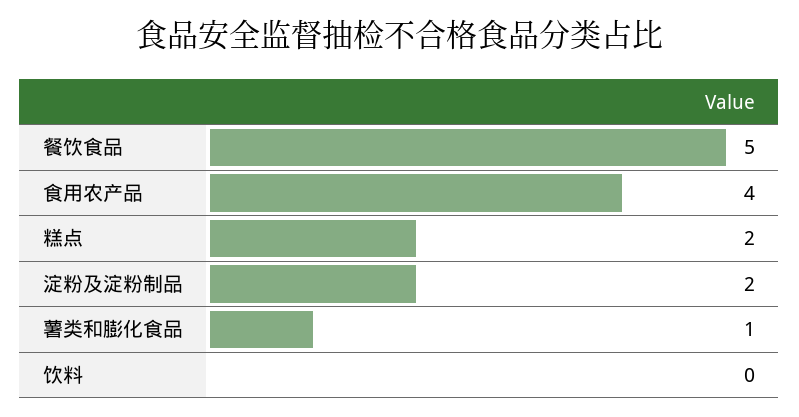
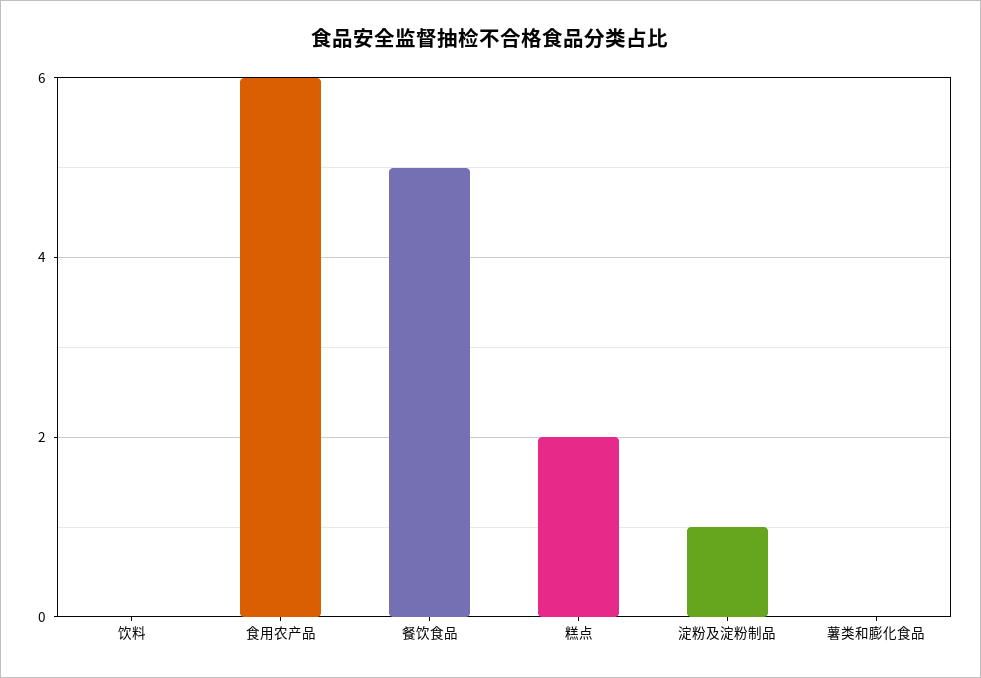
  {
    "餐饮食品": 5,
-   "食用农产品": 4,
+   "食用农产品": 6,
    "糕点": 2,
-   "淀粉及淀粉制品": 2,
+   "淀粉及淀粉制品": 1,
-   "薯类和膨化食品": 1,
+   "薯类和膨化食品": 0,
    "饮料": 0
  }

